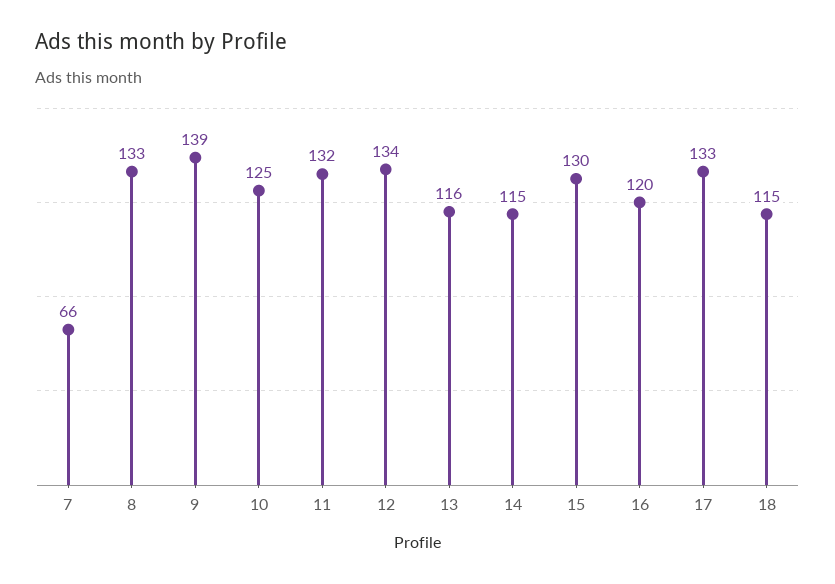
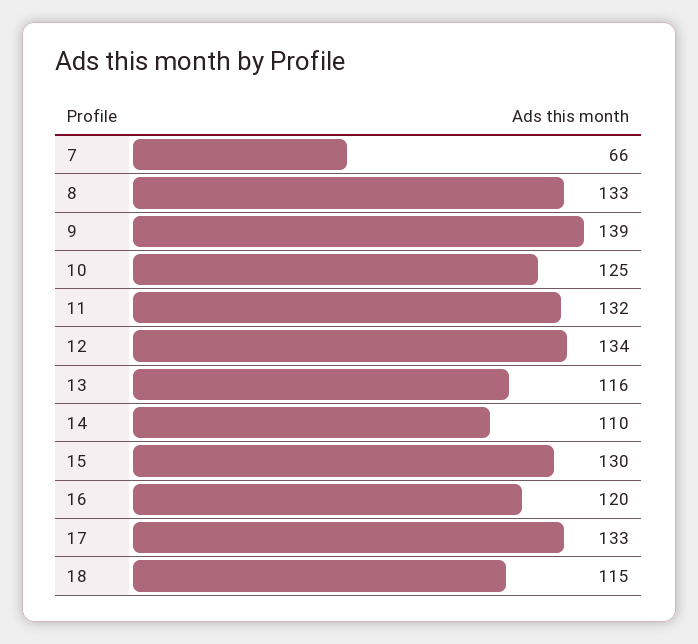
  {
    "7": 66,
    "8": 133,
    "9": 139,
    "10": 125,
    "11": 132,
    "12": 134,
    "13": 116,
-   "14": 115,
+   "14": 110,
    "15": 130,
    "16": 120,
    "17": 133,
    "18": 115
  }

